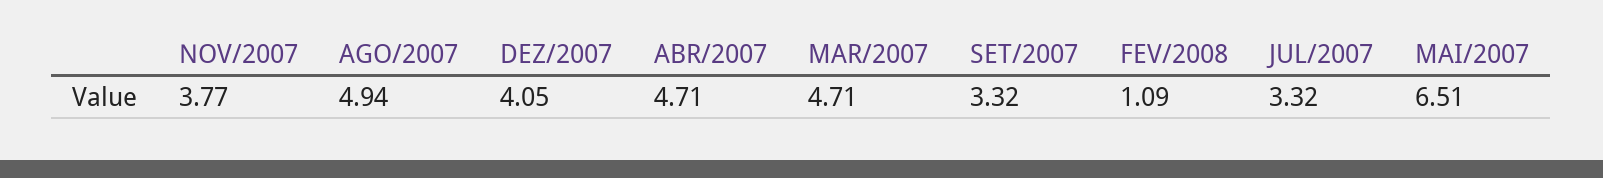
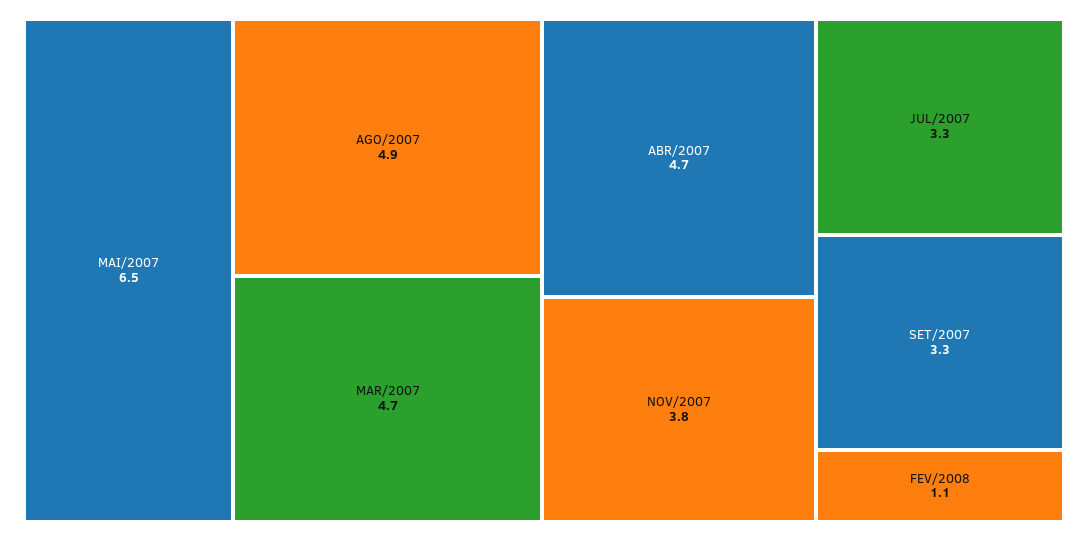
  {
    "NOV/2007": 3.77,
    "AGO/2007": 4.94,
-   "DEZ/2007": 4.05,
    "ABR/2007": 4.71,
    "MAR/2007": 4.71,
    "SET/2007": 3.32,
    "FEV/2008": 1.09,
    "JUL/2007": 3.32,
    "MAI/2007": 6.51
  }

